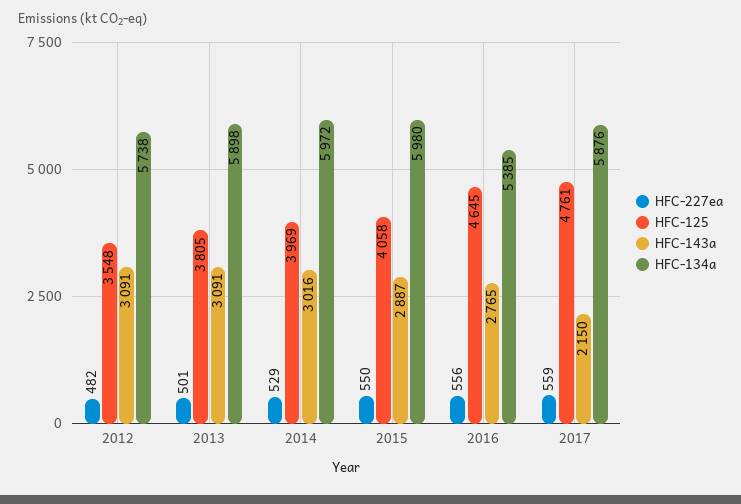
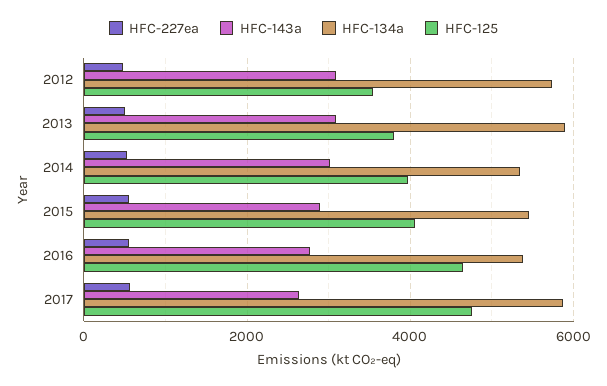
  {
    "HFC-227ea": {
      "2012": 482,
      "2013": 501,
      "2014": 529,
      "2015": 550,
      "2016": 556,
      "2017": 559
    },
    "HFC-125": {
      "2012": 3548,
      "2013": 3805,
      "2014": 3969,
      "2015": 4058,
      "2016": 4645,
      "2017": 4761
    },
    "HFC-143a": {
      "2012": 3091,
      "2013": 3091,
      "2014": 3016,
      "2015": 2887,
      "2016": 2765,
-     "2017": 2150
+     "2017": 2600
    },
    "HFC-134a": {
      "2012": 5738,
      "2013": 5898,
-     "2014": 5972,
+     "2014": 5400,
-     "2015": 5980,
+     "2015": 5400,
      "2016": 5385,
      "2017": 5876
    }
  }

